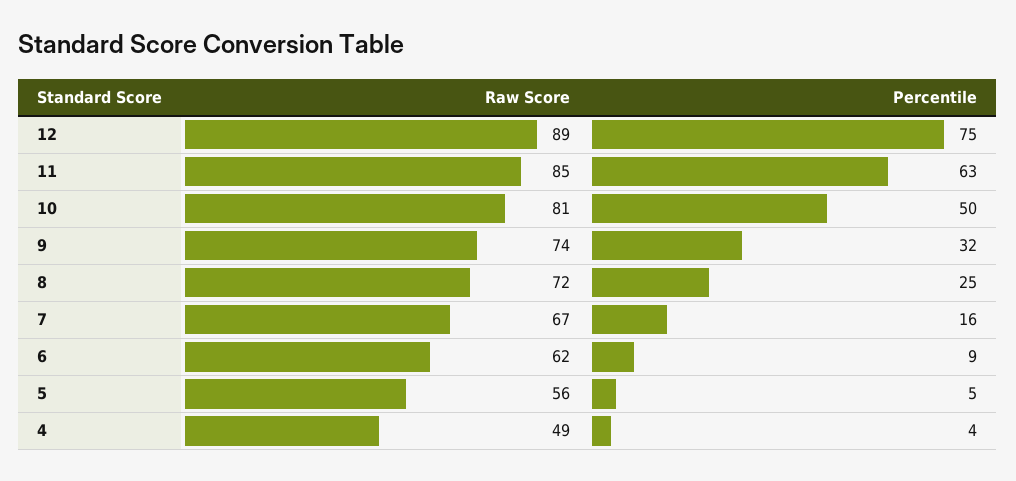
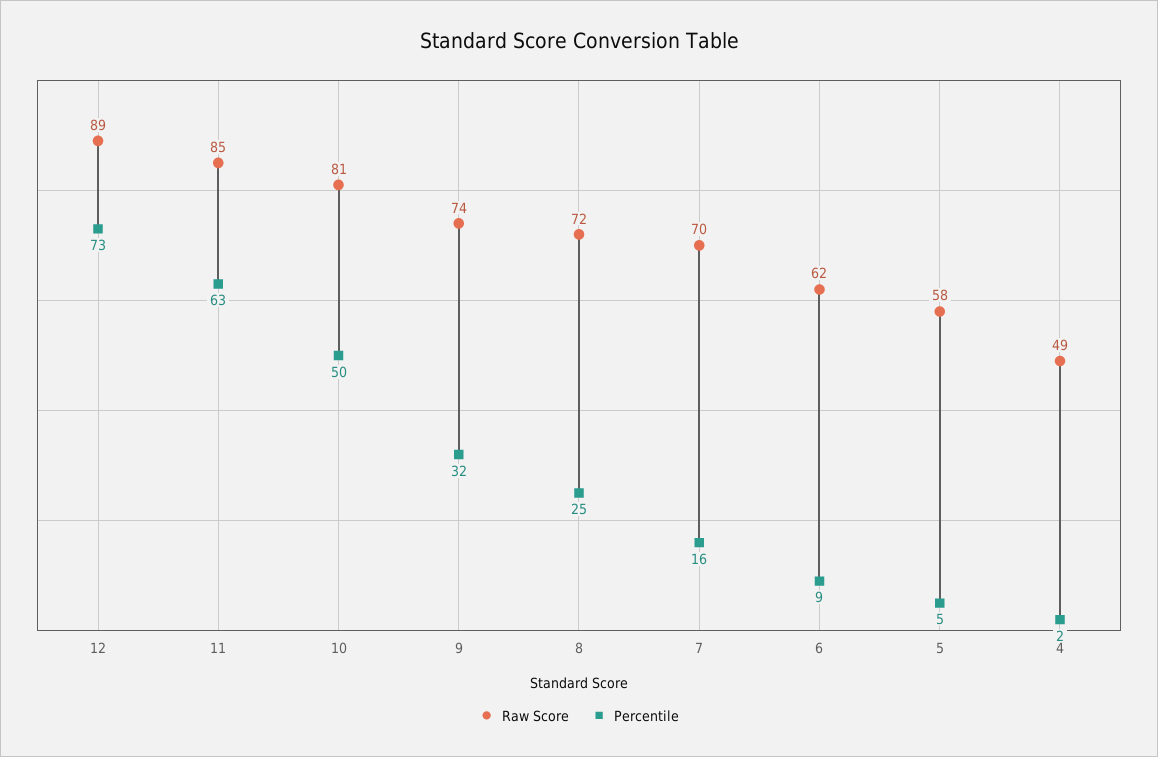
  {
    "Raw Score": {
      "12": 89,
      "11": 85,
      "10": 81,
      "9": 74,
      "8": 72,
-     "7": 67,
+     "7": 70,
      "6": 62,
-     "5": 56,
+     "5": 58,
      "4": 49
    },
    "Percentile": {
-     "12": 75,
+     "12": 73,
      "11": 63,
      "10": 50,
      "9": 32,
      "8": 25,
      "7": 16,
      "6": 9,
      "5": 5,
-     "4": 4
+     "4": 2
    }
  }

